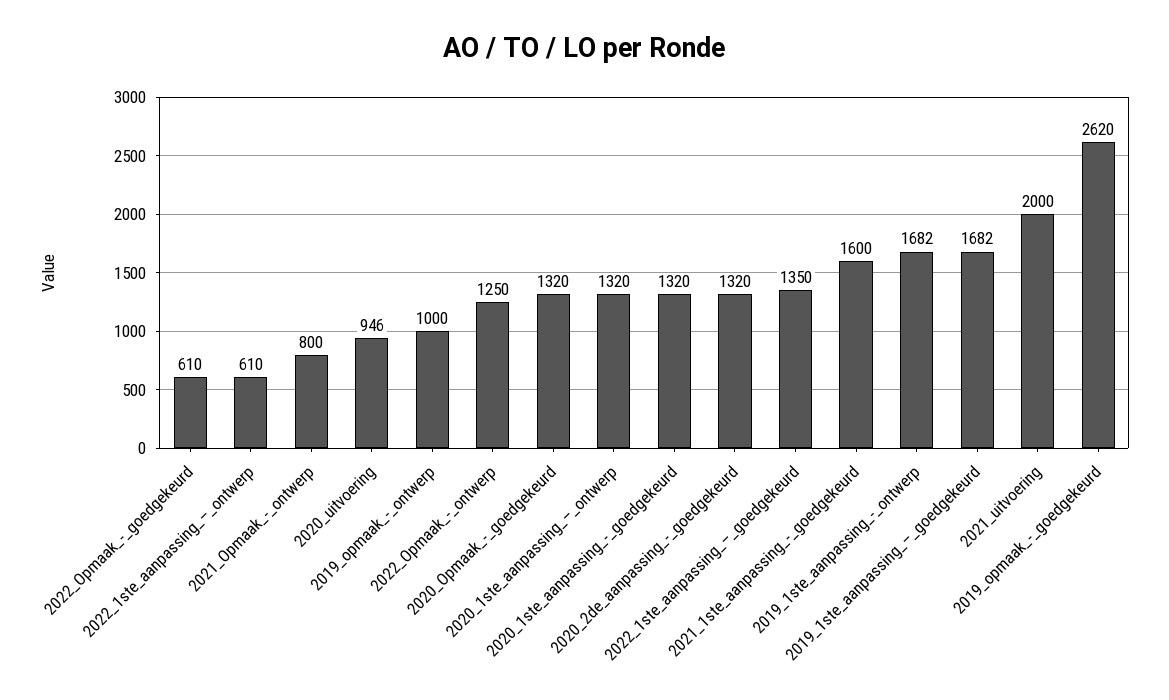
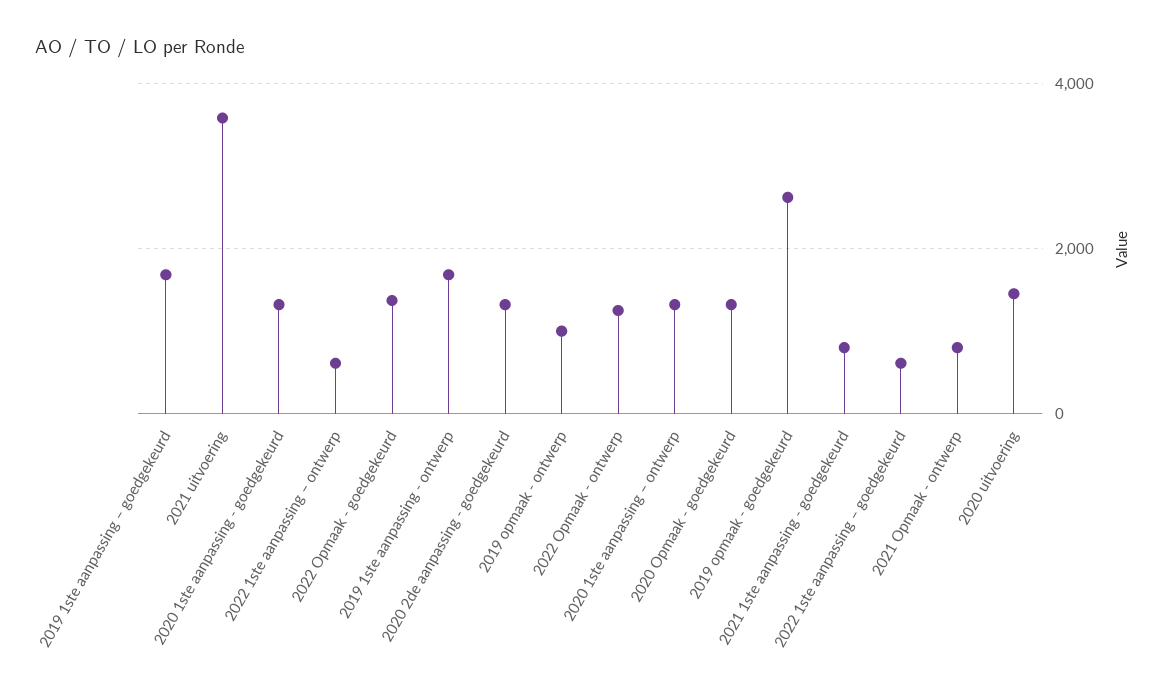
  {
-   "2022_Opmaak_-_goedgekeurd": 610,
+   "2022_Opmaak_-_goedgekeurd": 1400,
    "2022_1ste_aanpassing_–_ontwerp": 610,
    "2021_Opmaak_-_ontwerp": 800,
-   "2020_uitvoering": 946,
+   "2020_uitvoering": 1400,
    "2019_opmaak_-_ontwerp": 1000,
    "2022_Opmaak_-_ontwerp": 1250,
    "2020_Opmaak_-_goedgekeurd": 1320,
    "2020_1ste_aanpassing_–_ontwerp": 1320,
    "2020_1ste_aanpassing_-_goedgekeurd": 1320,
    "2020_2de_aanpassing_-_goedgekeurd": 1320,
-   "2022_1ste_aanpassing_–_goedgekeurd": 1350,
+   "2022_1ste_aanpassing_–_goedgekeurd": 600,
-   "2021_1ste_aanpassing_-_goedgekeurd": 1600,
+   "2021_1ste_aanpassing_-_goedgekeurd": 800,
    "2019_1ste_aanpassing_-_ontwerp": 1682,
    "2019_1ste_aanpassing_–_goedgekeurd": 1682,
-   "2021_uitvoering": 2000,
+   "2021_uitvoering": 3600,
    "2019_opmaak_-_goedgekeurd": 2620
  }

